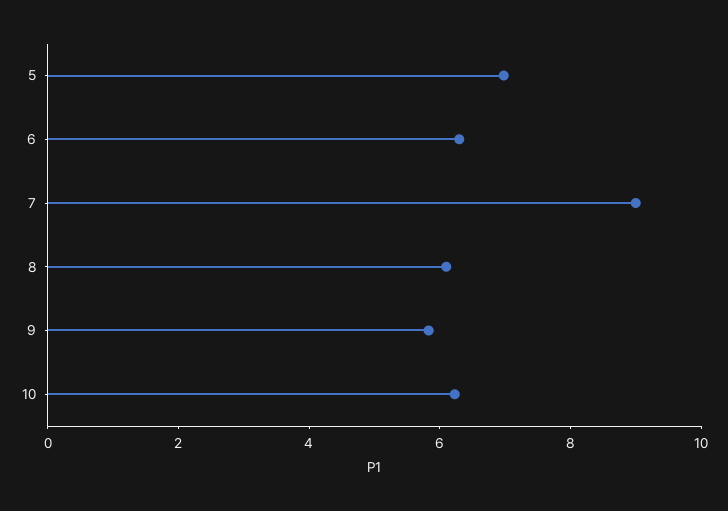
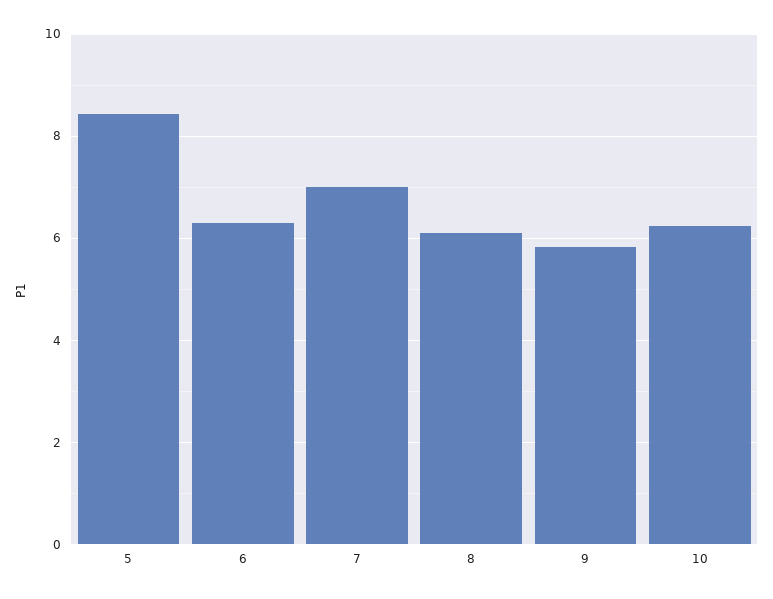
  {
-   "5": 7,
+   "5": 8.4,
    "6": 6.4,
-   "7": 9,
+   "7": 7,
    "8": 6.2,
    "9": 5.8,
    "10": 6.2
  }

